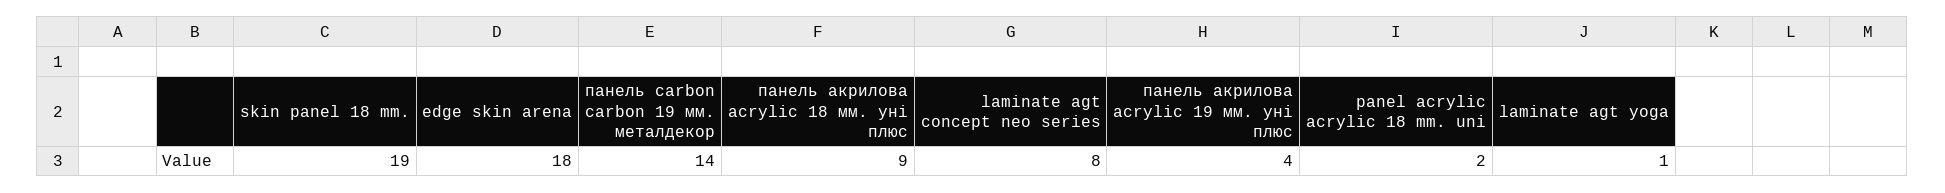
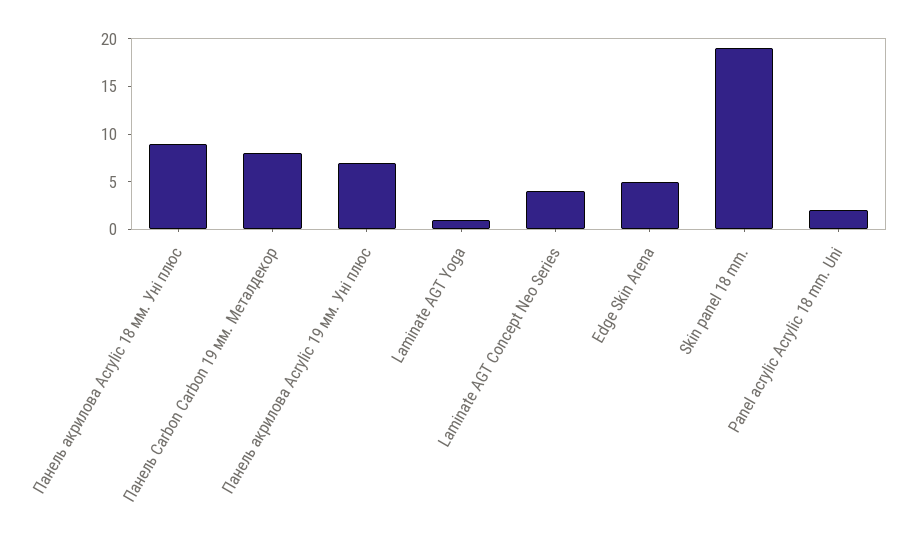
  {
    "skin panel 18 mm.": 19,
-   "edge skin arena": 18,
+   "edge skin arena": 5,
-   "панель carbon carbon 19 мм. металдекор": 14,
+   "панель carbon carbon 19 мм. металдекор": 8,
    "панель акрилова acrylic 18 мм. уні плюс": 9,
-   "laminate agt concept neo series": 8,
+   "laminate agt concept neo series": 4,
-   "панель акрилова acrylic 19 мм. уні плюс": 4,
+   "панель акрилова acrylic 19 мм. уні плюс": 7,
    "panel acrylic acrylic 18 mm. uni": 2,
    "laminate agt yoga": 1
  }

